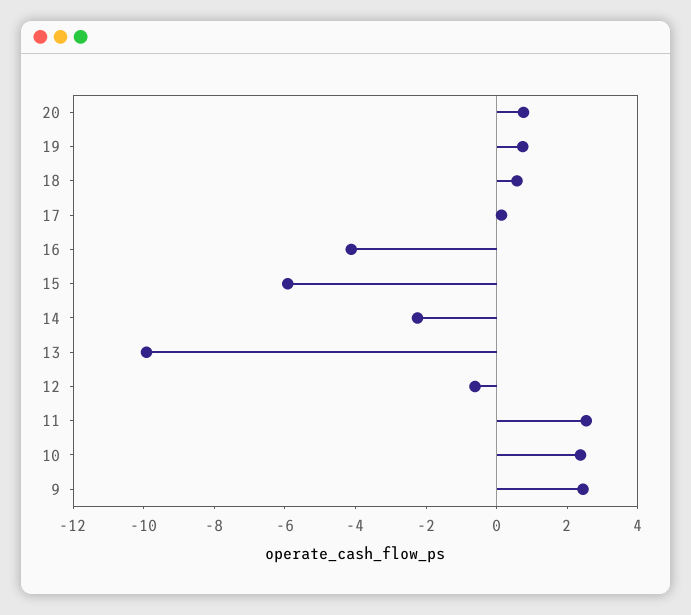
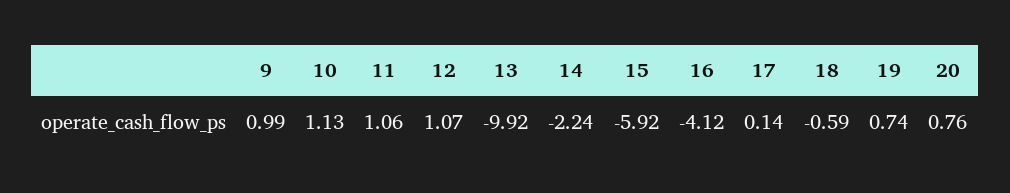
  {
    "20": 0.76,
    "19": 0.74,
-   "18": 0.5,
+   "18": -0.59,
    "17": 0.14,
    "16": -4.12,
    "15": -5.92,
    "14": -2.24,
    "13": -9.92,
-   "12": -0.5,
+   "12": 1.07,
-   "11": 2.5,
+   "11": 1.06,
-   "10": 2.5,
+   "10": 1.13,
-   "9": 2.5
+   "9": 0.99
  }

